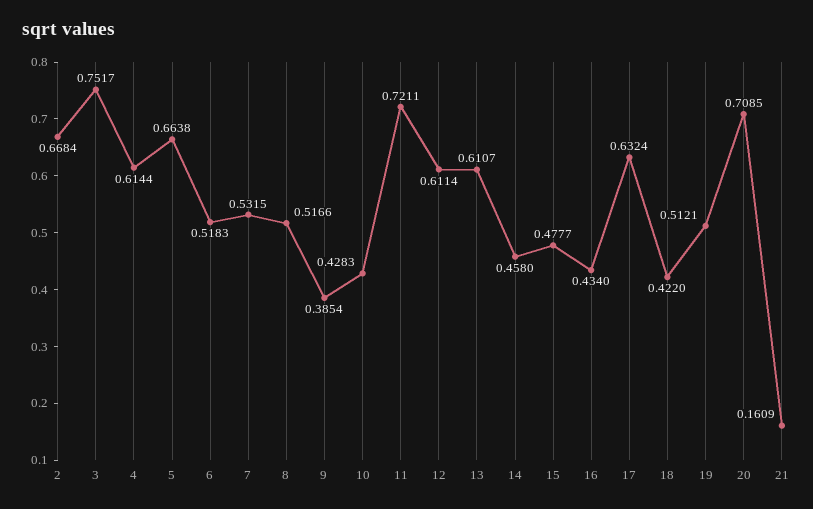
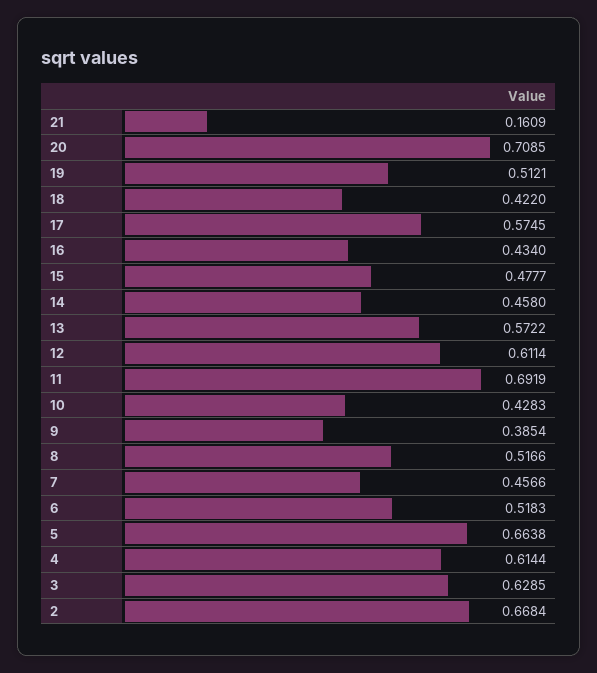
  {
    "2": 0.6684,
-   "3": 0.7517,
+   "3": 0.6285,
    "4": 0.6144,
    "5": 0.6638,
    "6": 0.5183,
-   "7": 0.5315,
+   "7": 0.4566,
    "8": 0.5166,
    "9": 0.3854,
    "10": 0.4283,
-   "11": 0.7211,
+   "11": 0.6919,
    "12": 0.6114,
-   "13": 0.6107,
+   "13": 0.5722,
    "14": 0.458,
    "15": 0.4777,
    "16": 0.434,
-   "17": 0.6324,
+   "17": 0.5745,
    "18": 0.422,
    "19": 0.5121,
    "20": 0.7085,
    "21": 0.1609
  }

